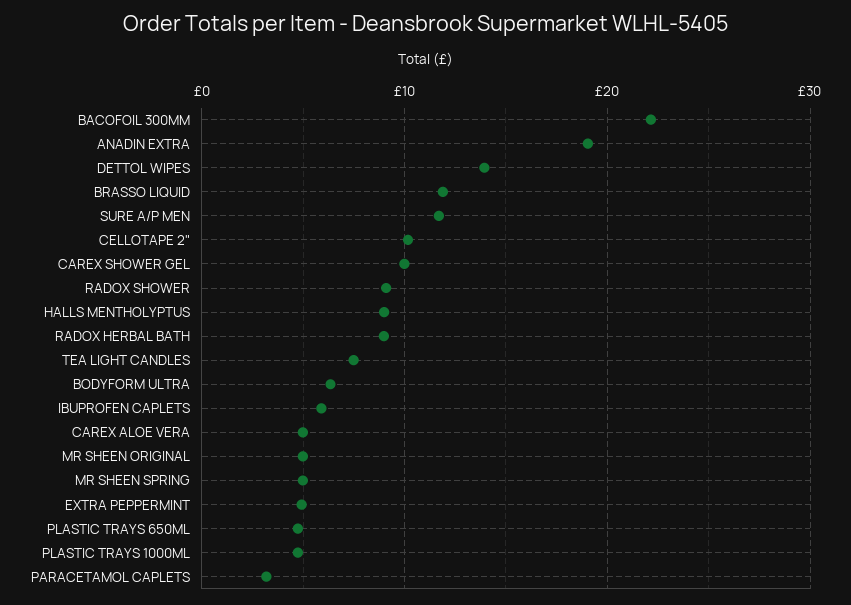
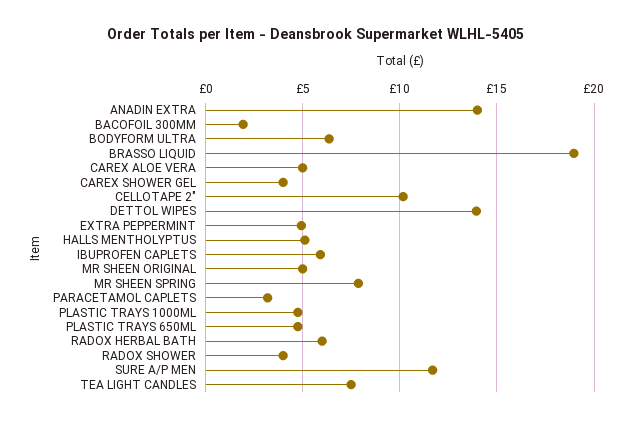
  {
-   "BACOFOIL 300MM": 22,
+   "BACOFOIL 300MM": 2,
-   "ANADIN EXTRA": 19,
+   "ANADIN EXTRA": 14,
    "DETTOL WIPES": 14,
-   "BRASSO LIQUID": 12,
+   "BRASSO LIQUID": 19,
    "SURE A/P MEN": 11.5,
    "CELLOTAPE 2\"": 10,
-   "CAREX SHOWER GEL": 10,
+   "CAREX SHOWER GEL": 4,
-   "RADOX SHOWER": 9,
+   "RADOX SHOWER": 4,
-   "HALLS MENTHOLYPTUS": 9,
+   "HALLS MENTHOLYPTUS": 5,
-   "RADOX HERBAL BATH": 9,
+   "RADOX HERBAL BATH": 6,
    "TEA LIGHT CANDLES": 7.5,
    "BODYFORM ULTRA": 6.5,
    "IBUPROFEN CAPLETS": 6,
    "CAREX ALOE VERA": 5,
    "MR SHEEN ORIGINAL": 5,
-   "MR SHEEN SPRING": 5,
+   "MR SHEEN SPRING": 8,
    "EXTRA PEPPERMINT": 5,
    "PLASTIC TRAYS 650ML": 4.5,
    "PLASTIC TRAYS 1000ML": 4.5,
    "PARACETAMOL CAPLETS": 3
  }

